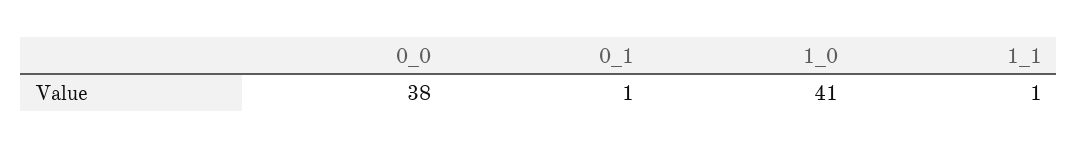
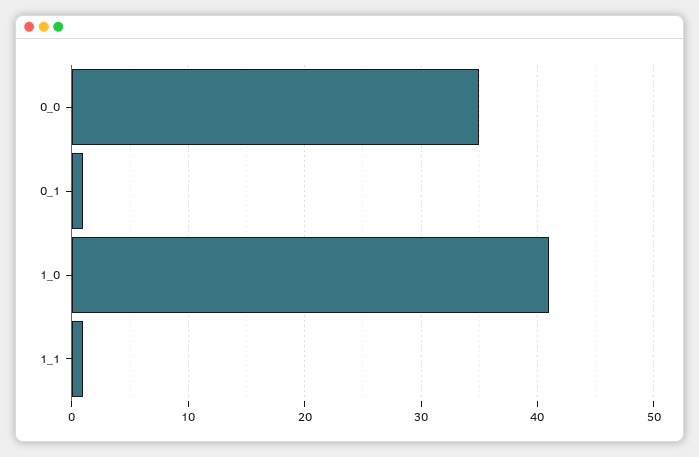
  {
-   "0_0": 38,
+   "0_0": 35,
    "0_1": 1,
    "1_0": 41,
    "1_1": 1
  }

